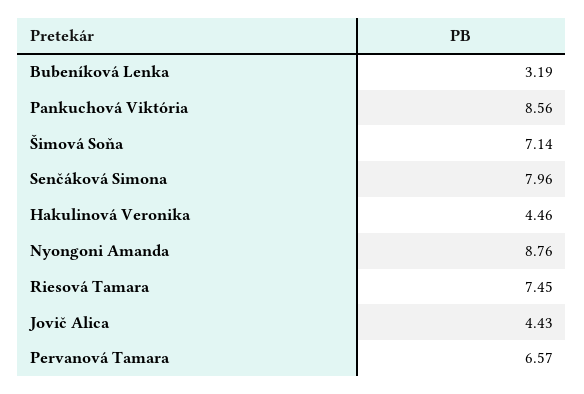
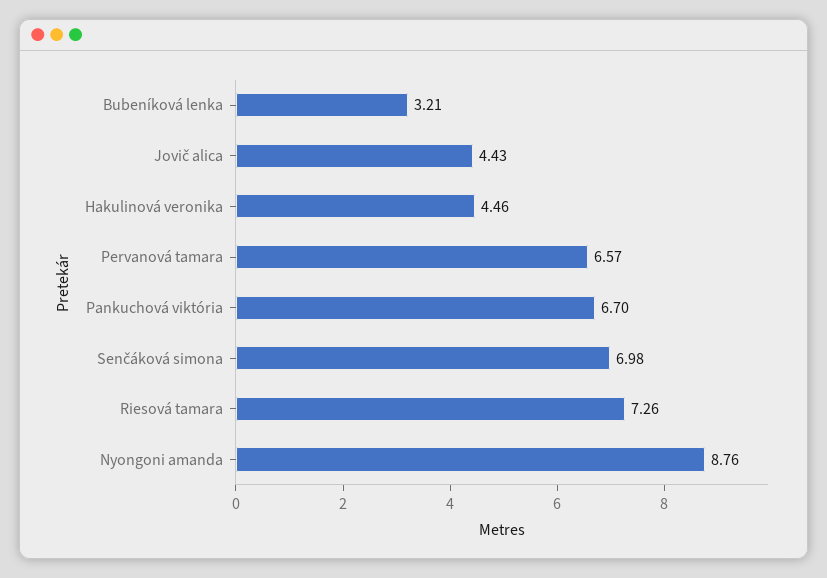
  {
-   "Bubeníková Lenka": 3.19,
+   "Bubeníková Lenka": 3.21,
-   "Pankuchová Viktória": 8.56,
+   "Pankuchová Viktória": 6.7,
-   "Šimová Soňa": 7.14,
-   "Senčáková Simona": 7.96,
+   "Senčáková Simona": 6.98,
    "Hakulinová Veronika": 4.46,
    "Nyongoni Amanda": 8.76,
-   "Riesová Tamara": 7.45,
+   "Riesová Tamara": 7.26,
    "Jovič Alica": 4.43,
    "Pervanová Tamara": 6.57
  }

